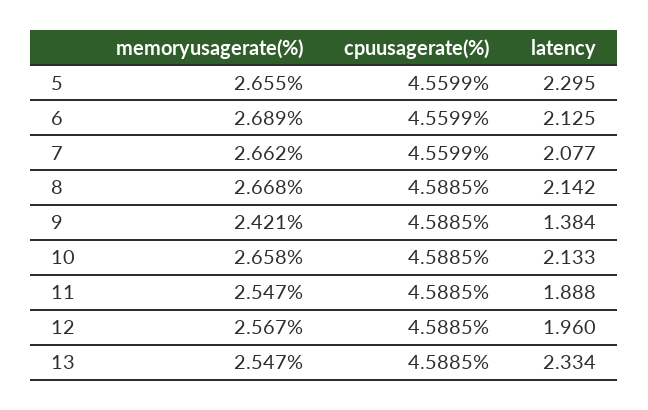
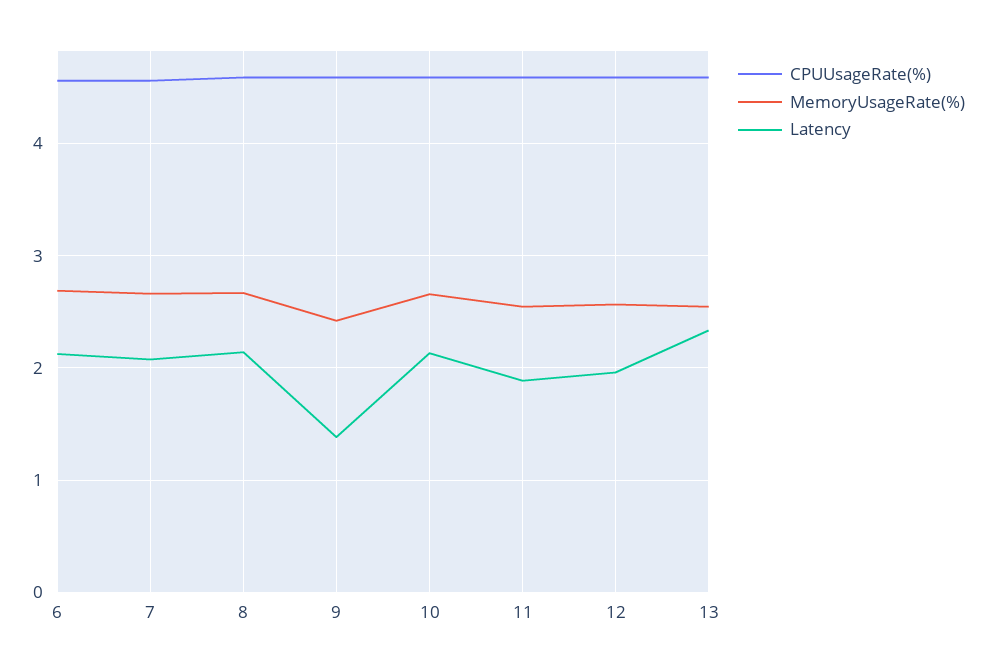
  {
    "memoryusagerate(%)": {
-     "5": 2.655,
      "6": 2.689,
      "7": 2.662,
      "8": 2.668,
      "9": 2.421,
      "10": 2.658,
      "11": 2.547,
      "12": 2.567,
      "13": 2.547
    },
    "cpuusagerate(%)": {
-     "5": 4.5599,
      "6": 4.5599,
      "7": 4.5599,
      "8": 4.5885,
      "9": 4.5885,
      "10": 4.5885,
      "11": 4.5885,
      "12": 4.5885,
      "13": 4.5885
    },
    "latency": {
-     "5": 2.295,
      "6": 2.125,
      "7": 2.077,
      "8": 2.142,
      "9": 1.384,
      "10": 2.133,
      "11": 1.888,
      "12": 1.96,
      "13": 2.334
    }
  }

